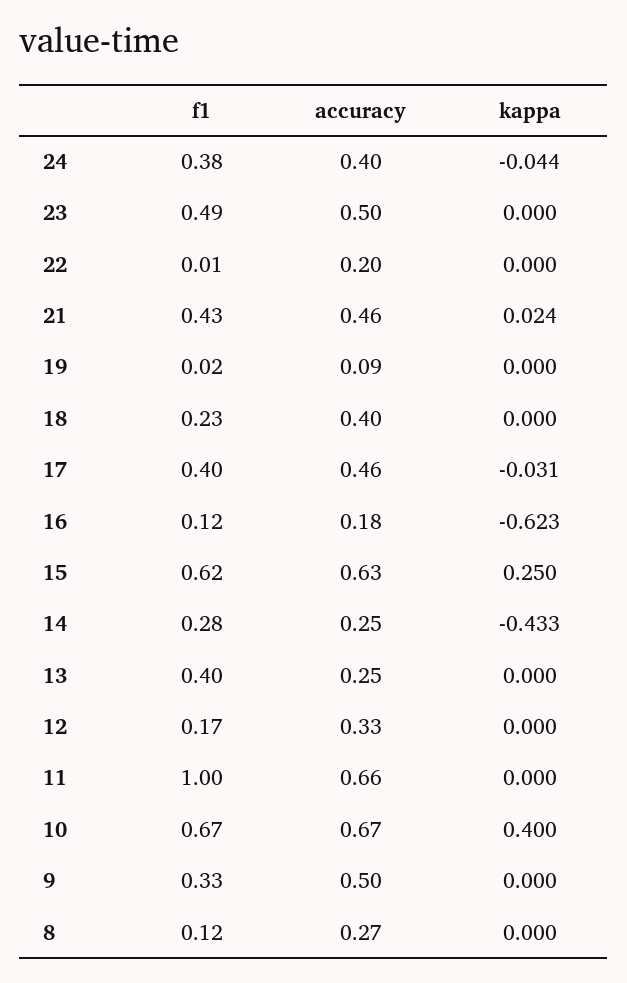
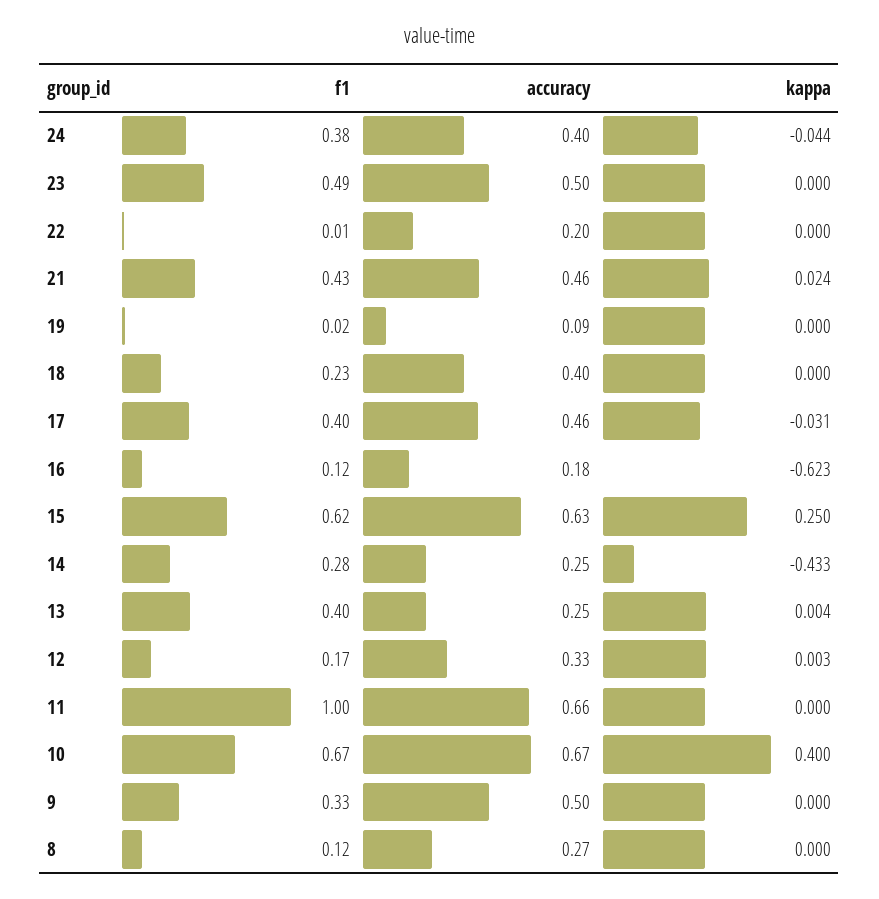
  {
    "f1": {
      "24": 0.38,
      "23": 0.49,
      "22": 0.01,
      "21": 0.43,
      "19": 0.02,
      "18": 0.23,
      "17": 0.4,
      "16": 0.12,
      "15": 0.62,
      "14": 0.28,
      "13": 0.4,
      "12": 0.17,
      "11": 1,
      "10": 0.67,
      "9": 0.33,
      "8": 0.12
    },
    "accuracy": {
      "24": 0.4,
      "23": 0.5,
      "22": 0.2,
      "21": 0.46,
      "19": 0.09,
      "18": 0.4,
      "17": 0.46,
      "16": 0.18,
      "15": 0.63,
      "14": 0.25,
      "13": 0.25,
      "12": 0.33,
      "11": 0.66,
      "10": 0.67,
      "9": 0.5,
      "8": 0.27
    },
    "kappa": {
      "24": -0.044,
      "23": 0,
      "22": 0,
      "21": 0.024,
      "19": 0,
      "18": 0,
      "17": -0.031,
      "16": -0.623,
      "15": 0.25,
      "14": -0.433,
-     "13": 0,
+     "13": 0.004,
-     "12": 0,
+     "12": 0.003,
      "11": 0,
      "10": 0.4,
      "9": 0,
      "8": 0
    }
  }

